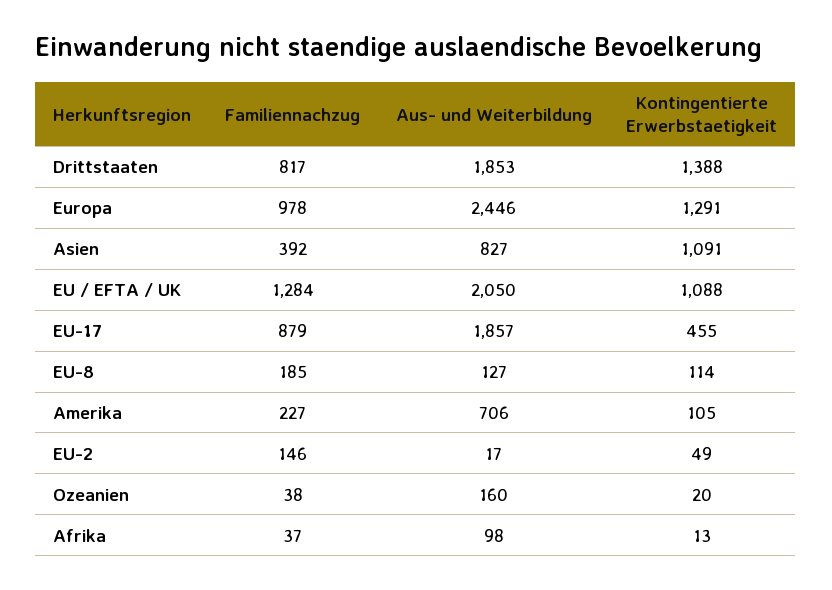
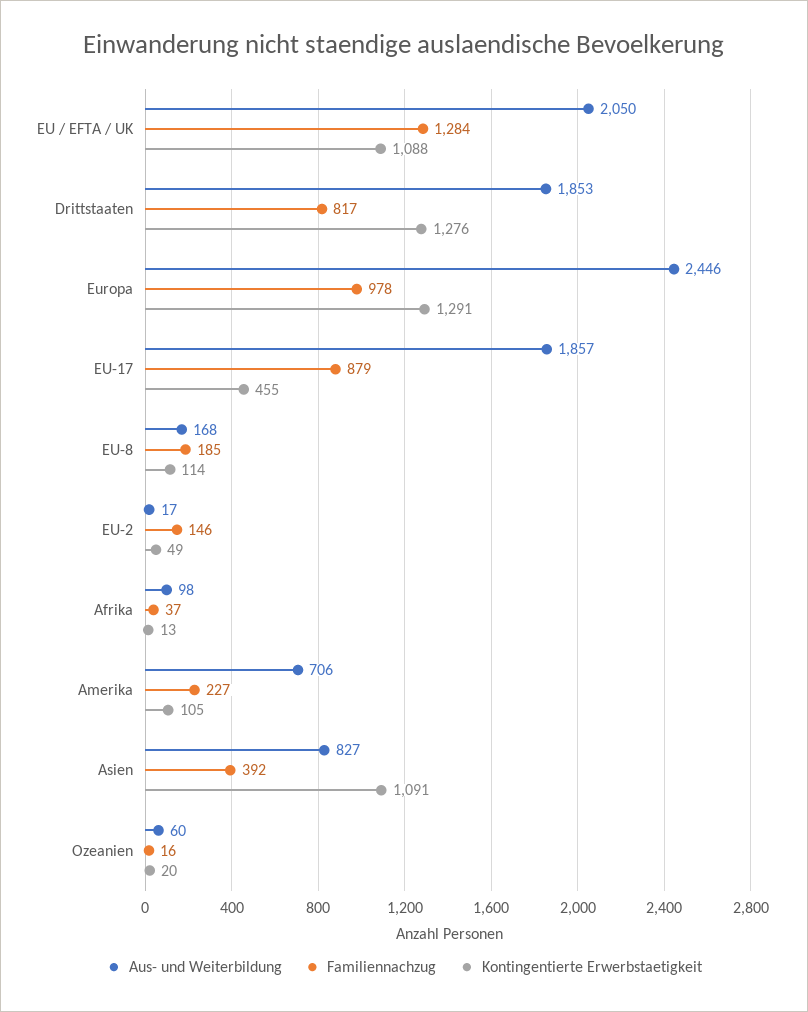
  {
    "Familiennachzug": {
      "Drittstaaten": 817,
      "Europa": 978,
      "Asien": 392,
      "EU / EFTA / UK": 1284,
      "EU-17": 879,
      "EU-8": 185,
      "Amerika": 227,
      "EU-2": 146,
-     "Ozeanien": 38,
+     "Ozeanien": 16,
      "Afrika": 37
    },
    "Aus- und Weiterbildung": {
      "Drittstaaten": 1853,
      "Europa": 2446,
      "Asien": 827,
      "EU / EFTA / UK": 2050,
      "EU-17": 1857,
-     "EU-8": 127,
+     "EU-8": 168,
      "Amerika": 706,
      "EU-2": 17,
-     "Ozeanien": 160,
+     "Ozeanien": 60,
      "Afrika": 98
    },
    "Kontingentierte Erwerbstaetigkeit": {
-     "Drittstaaten": 1388,
+     "Drittstaaten": 1276,
      "Europa": 1291,
      "Asien": 1091,
      "EU / EFTA / UK": 1088,
      "EU-17": 455,
      "EU-8": 114,
      "Amerika": 105,
      "EU-2": 49,
      "Ozeanien": 20,
      "Afrika": 13
    }
  }

